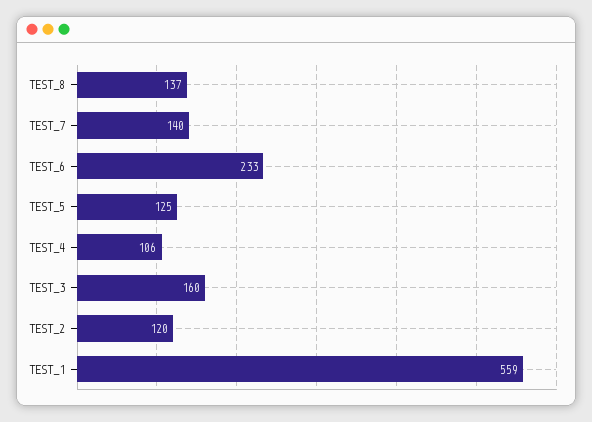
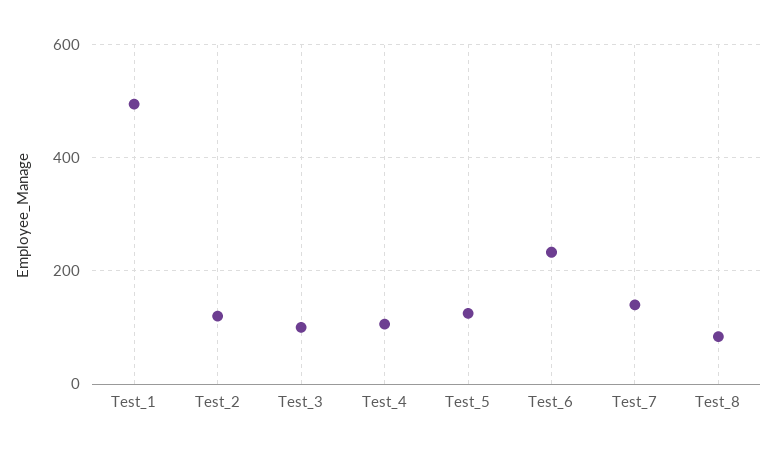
  {
-   "TEST_8": 137,
+   "TEST_8": 80,
    "TEST_7": 140,
    "TEST_6": 233,
    "TEST_5": 125,
    "TEST_4": 106,
-   "TEST_3": 160,
+   "TEST_3": 100,
    "TEST_2": 120,
-   "TEST_1": 559
+   "TEST_1": 500
  }

